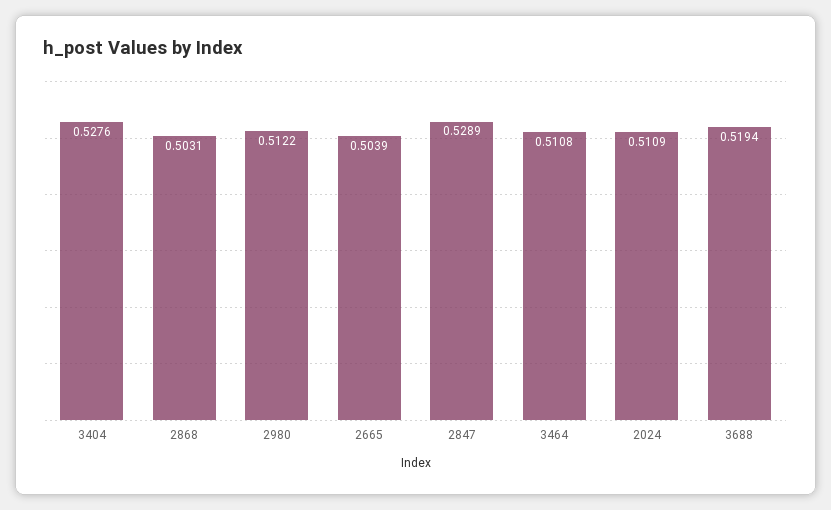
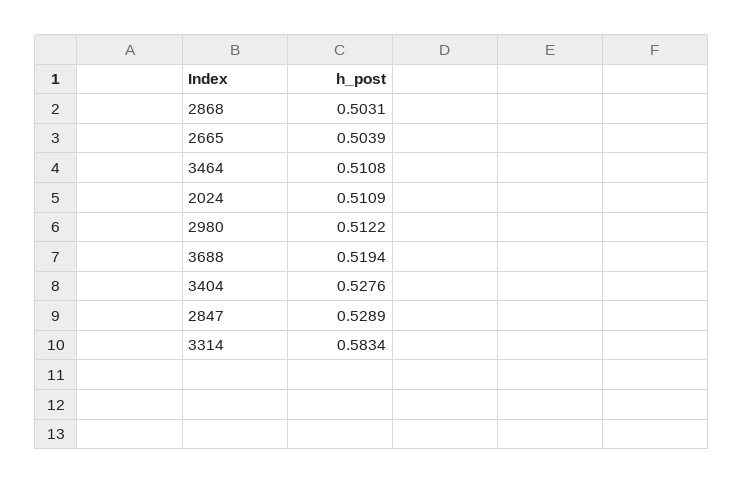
  {
    "3404": 0.5276,
    "2868": 0.5031,
    "2980": 0.5122,
    "2665": 0.5039,
    "2847": 0.5289,
    "3464": 0.5108,
    "2024": 0.5109,
-   "3688": 0.5194
+   "3688": 0.5194,
+   "3314": 0.5834
  }

